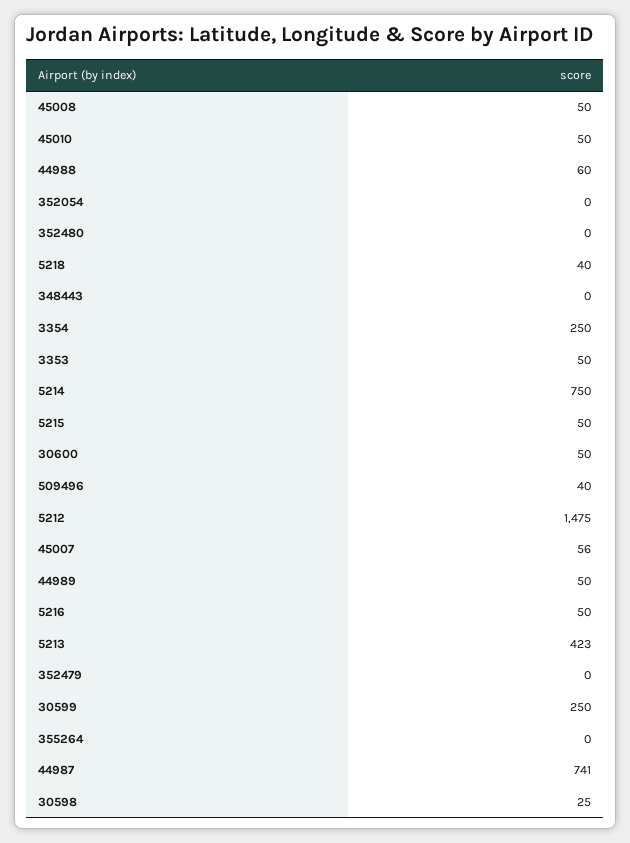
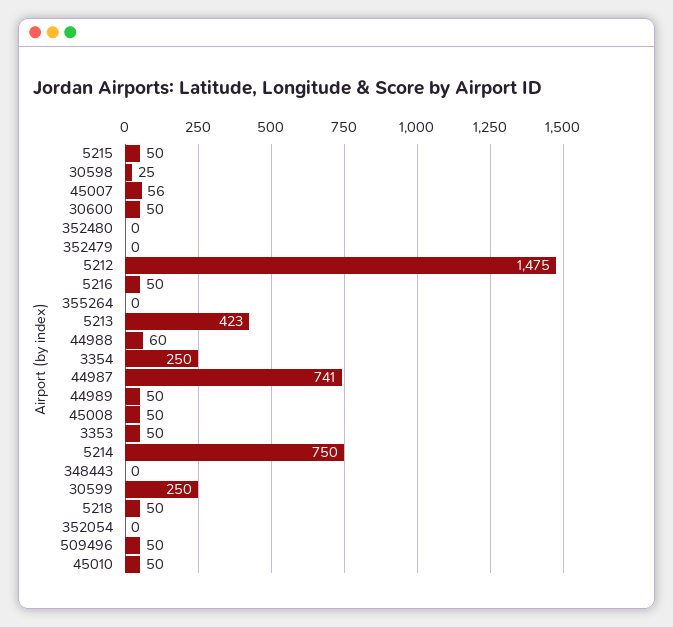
  {
    "45008": 50,
    "45010": 50,
    "44988": 60,
    "352054": 0,
    "352480": 0,
-   "5218": 40,
+   "5218": 50,
    "348443": 0,
    "3354": 250,
    "3353": 50,
    "5214": 750,
    "5215": 50,
    "30600": 50,
-   "509496": 40,
+   "509496": 50,
    "5212": 1475,
    "45007": 56,
    "44989": 50,
    "5216": 50,
    "5213": 423,
    "352479": 0,
    "30599": 250,
    "355264": 0,
    "44987": 741,
    "30598": 25
  }

